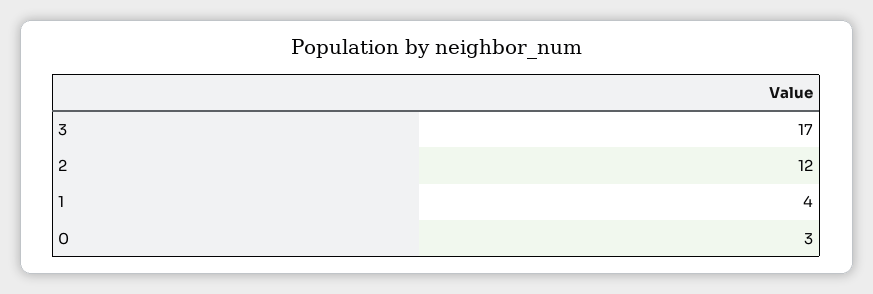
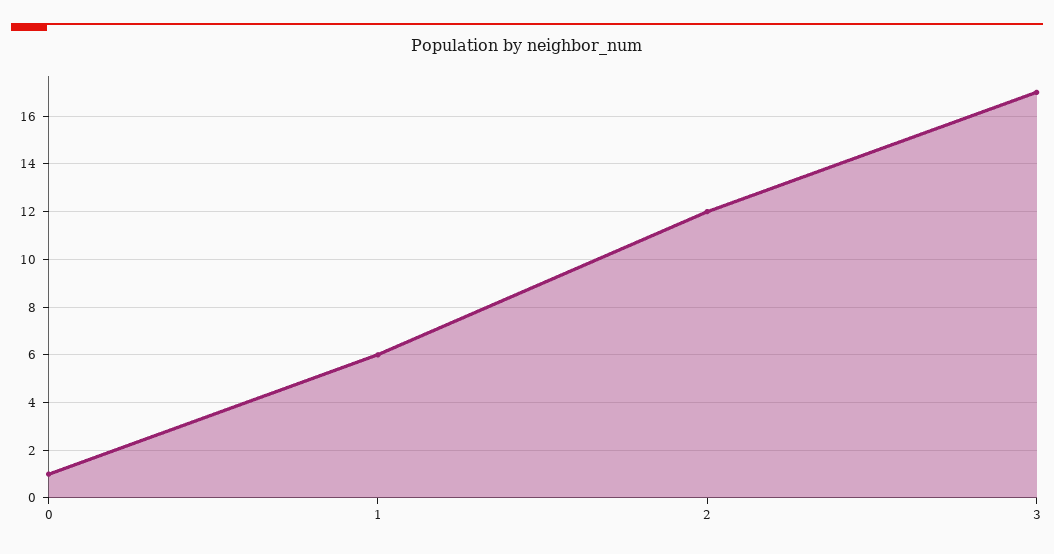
  {
    "3": 17,
    "2": 12,
-   "1": 4,
+   "1": 6,
-   "0": 3
+   "0": 1
  }

